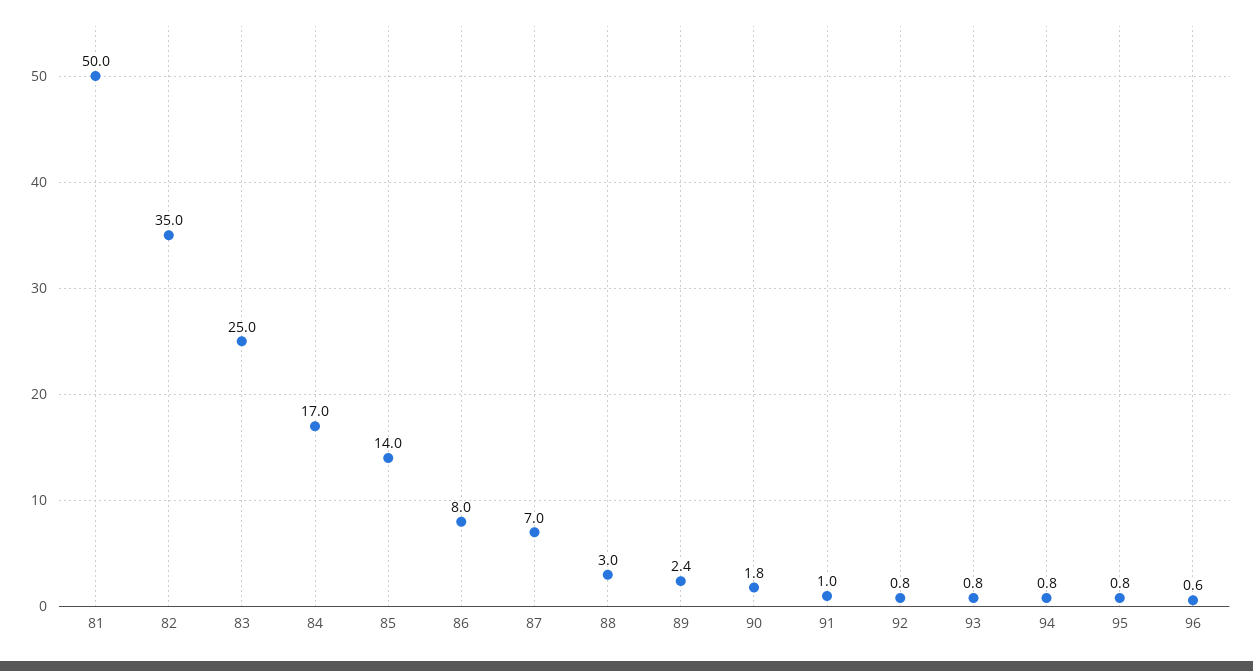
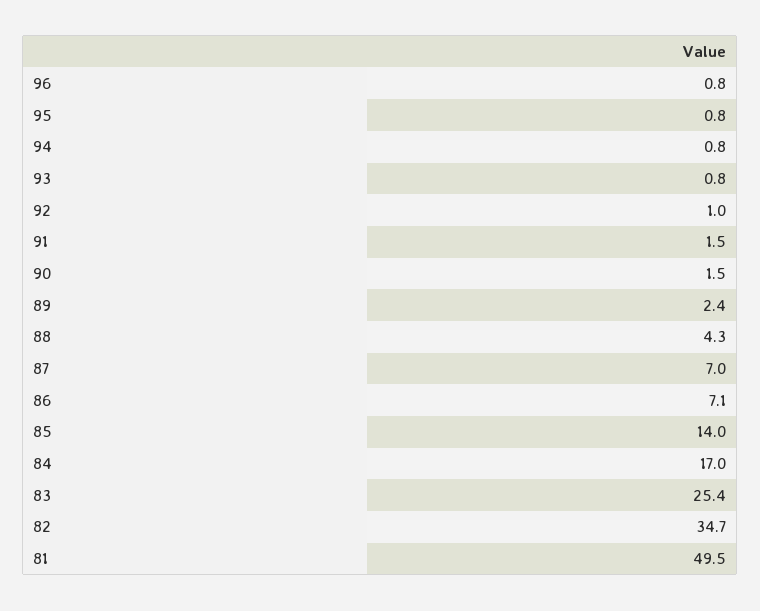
  {
-   "81": 50,
+   "81": 49.5,
-   "82": 35,
+   "82": 34.7,
-   "83": 25,
+   "83": 25.4,
    "84": 17,
    "85": 14,
-   "86": 8,
+   "86": 7.1,
    "87": 7,
-   "88": 3,
+   "88": 4.3,
    "89": 2.4,
-   "90": 1.8,
+   "90": 1.5,
-   "91": 1,
+   "91": 1.5,
-   "92": 0.8,
+   "92": 1,
    "93": 0.8,
    "94": 0.8,
    "95": 0.8,
-   "96": 0.6
+   "96": 0.8
  }

